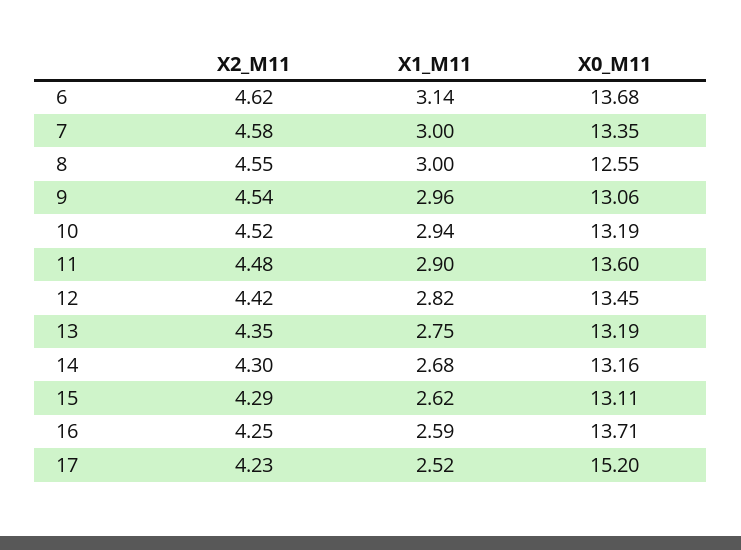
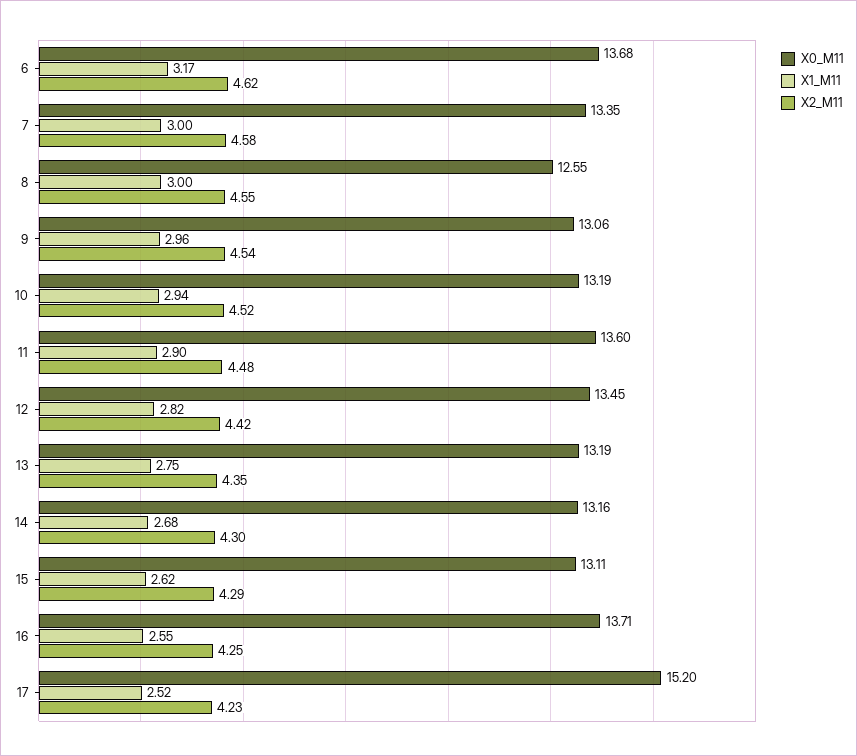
  {
    "X2_M11": {
      "6": 4.62,
      "7": 4.58,
      "8": 4.55,
      "9": 4.54,
      "10": 4.52,
      "11": 4.48,
      "12": 4.42,
      "13": 4.35,
      "14": 4.3,
      "15": 4.29,
      "16": 4.25,
      "17": 4.23
    },
    "X1_M11": {
-     "6": 3.14,
+     "6": 3.17,
      "7": 3,
      "8": 3,
      "9": 2.96,
      "10": 2.94,
      "11": 2.9,
      "12": 2.82,
      "13": 2.75,
      "14": 2.68,
      "15": 2.62,
-     "16": 2.59,
+     "16": 2.55,
      "17": 2.52
    },
    "X0_M11": {
      "6": 13.68,
      "7": 13.35,
      "8": 12.55,
      "9": 13.06,
      "10": 13.19,
      "11": 13.6,
      "12": 13.45,
      "13": 13.19,
      "14": 13.16,
      "15": 13.11,
      "16": 13.71,
      "17": 15.2
    }
  }

